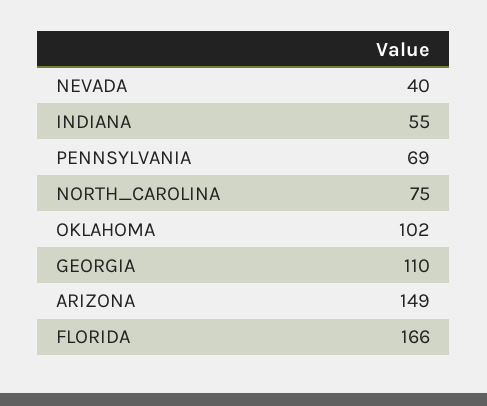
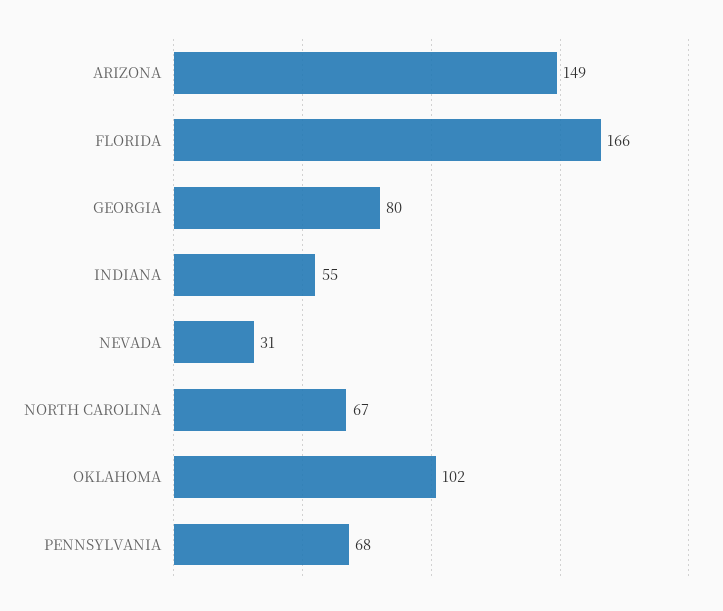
  {
-   "NEVADA": 40,
+   "NEVADA": 31,
    "INDIANA": 55,
-   "PENNSYLVANIA": 69,
+   "PENNSYLVANIA": 68,
-   "NORTH_CAROLINA": 75,
+   "NORTH_CAROLINA": 67,
    "OKLAHOMA": 102,
-   "GEORGIA": 110,
+   "GEORGIA": 80,
    "ARIZONA": 149,
    "FLORIDA": 166
  }

